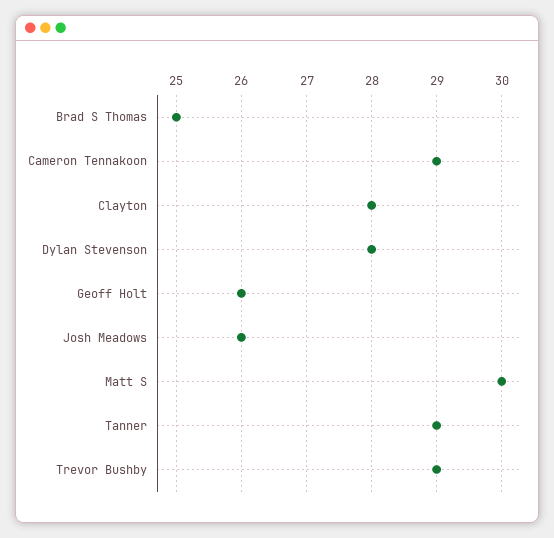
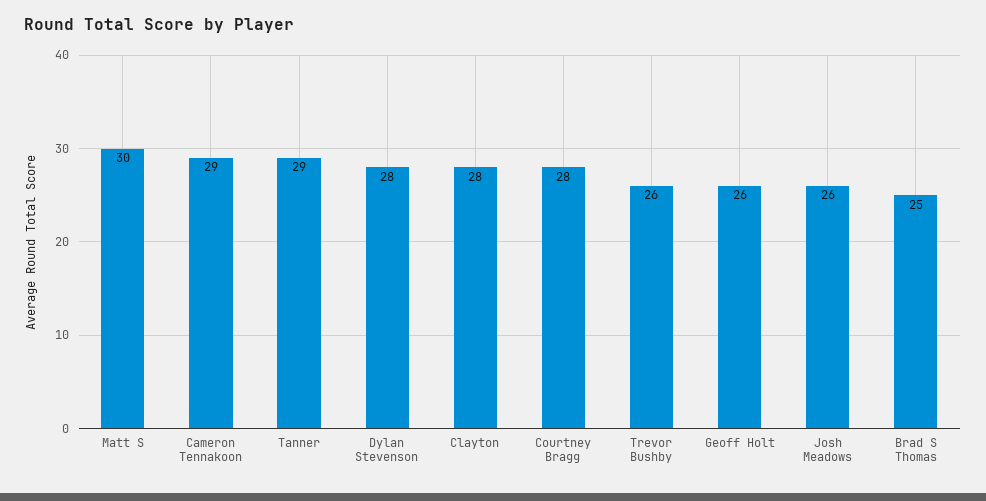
  {
    "Brad S Thomas": 25,
    "Cameron Tennakoon": 29,
    "Clayton": 28,
    "Dylan Stevenson": 28,
    "Geoff Holt": 26,
    "Josh Meadows": 26,
    "Matt S": 30,
    "Tanner": 29,
-   "Trevor Bushby": 29
+   "Trevor Bushby": 26,
+   "Courtney Bragg": 28
  }

